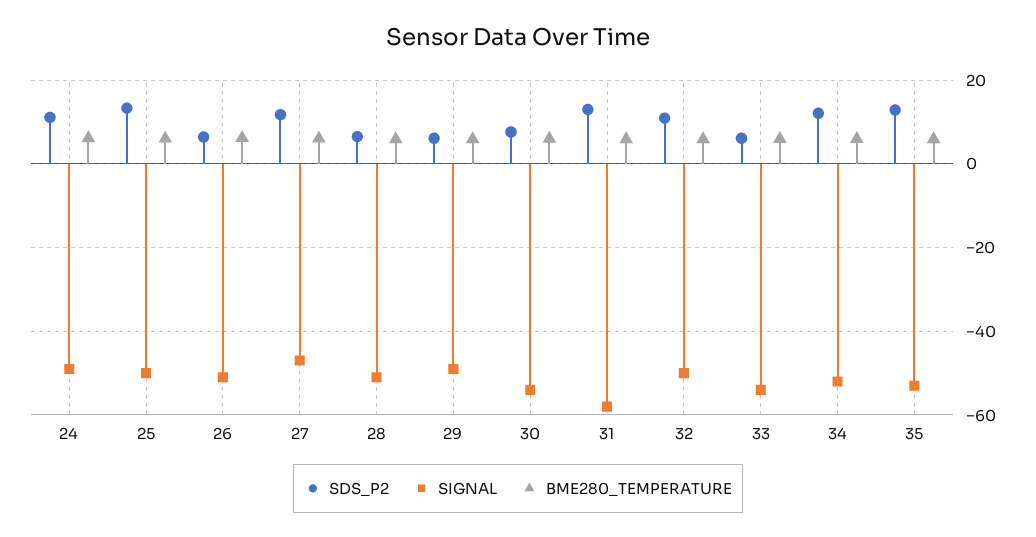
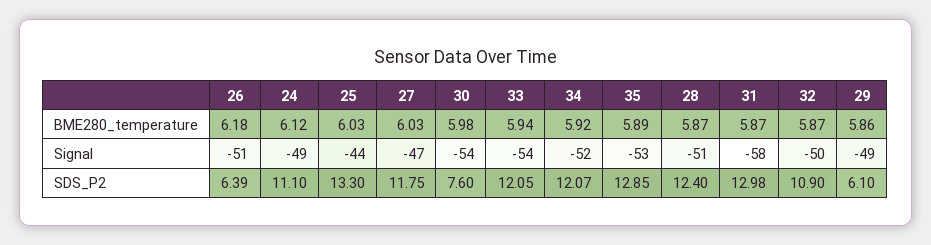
  {
    "SDS_P2": {
      "24": 11.1,
      "25": 13.3,
      "26": 6.39,
      "27": 11.75,
-     "28": 6,
+     "28": 12.4,
      "29": 6.1,
      "30": 7.6,
      "31": 12.98,
      "32": 10.9,
-     "33": 6,
+     "33": 12.05,
      "34": 12.07,
      "35": 12.85
    },
    "SIGNAL": {
      "24": -49,
-     "25": -50,
+     "25": -44,
      "26": -51,
      "27": -47,
      "28": -51,
      "29": -49,
      "30": -54,
      "31": -58,
      "32": -50,
      "33": -54,
      "34": -52,
      "35": -53
    },
    "BME280_TEMPERATURE": {
      "24": 6.12,
      "25": 6.03,
      "26": 6.18,
      "27": 6.03,
      "28": 5.87,
      "29": 5.86,
      "30": 5.98,
      "31": 5.87,
      "32": 5.87,
      "33": 5.94,
      "34": 5.92,
      "35": 5.89
    }
  }

